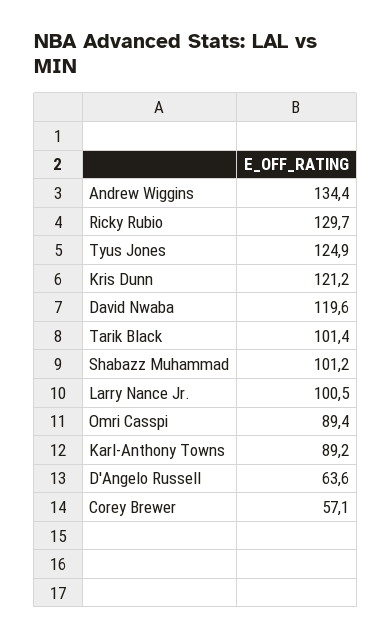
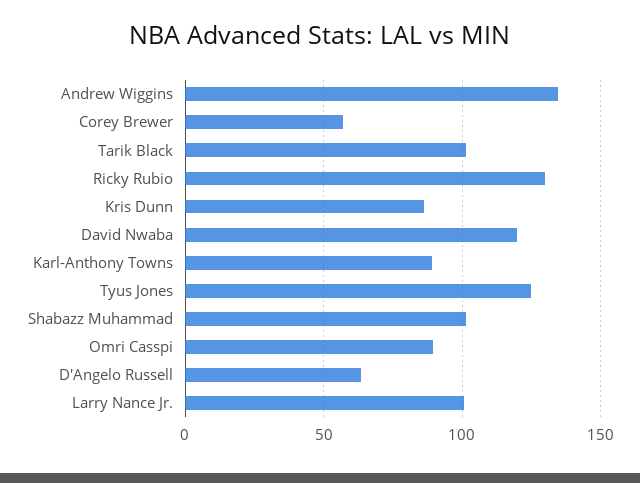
  {
    "Andrew Wiggins": 134.4,
    "Ricky Rubio": 129.7,
    "Tyus Jones": 124.9,
-   "Kris Dunn": 121.2,
+   "Kris Dunn": 85,
    "David Nwaba": 119.6,
    "Tarik Black": 101.4,
    "Shabazz Muhammad": 101.2,
    "Larry Nance Jr.": 100.5,
    "Omri Casspi": 89.4,
    "Karl-Anthony Towns": 89.2,
    "D'Angelo Russell": 63.6,
    "Corey Brewer": 57.1
  }

